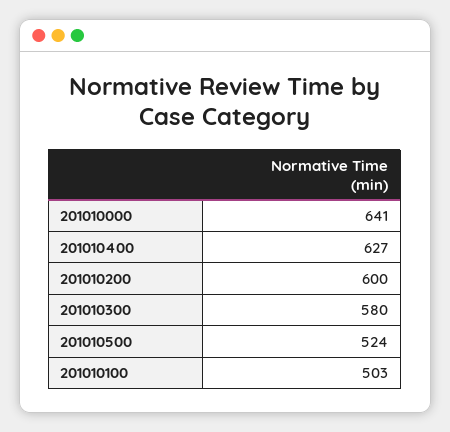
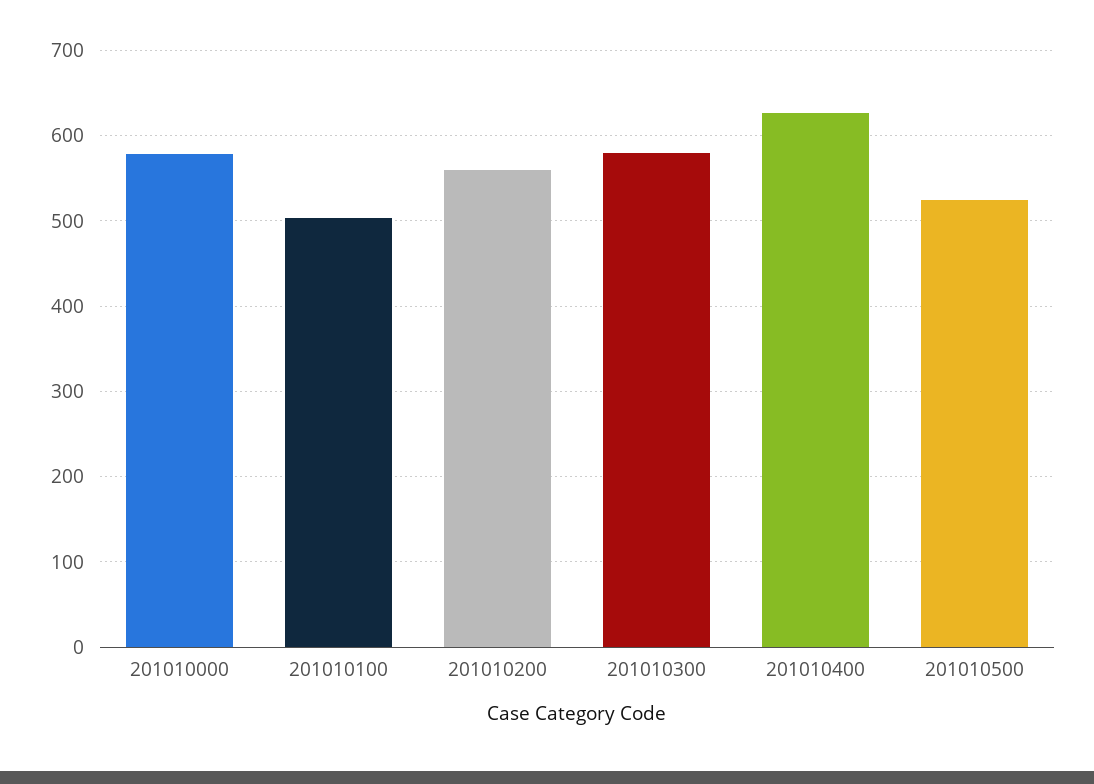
  {
-   "201010000": 641,
+   "201010000": 580,
    "201010400": 627,
-   "201010200": 600,
+   "201010200": 560,
    "201010300": 580,
    "201010500": 524,
    "201010100": 503
  }

